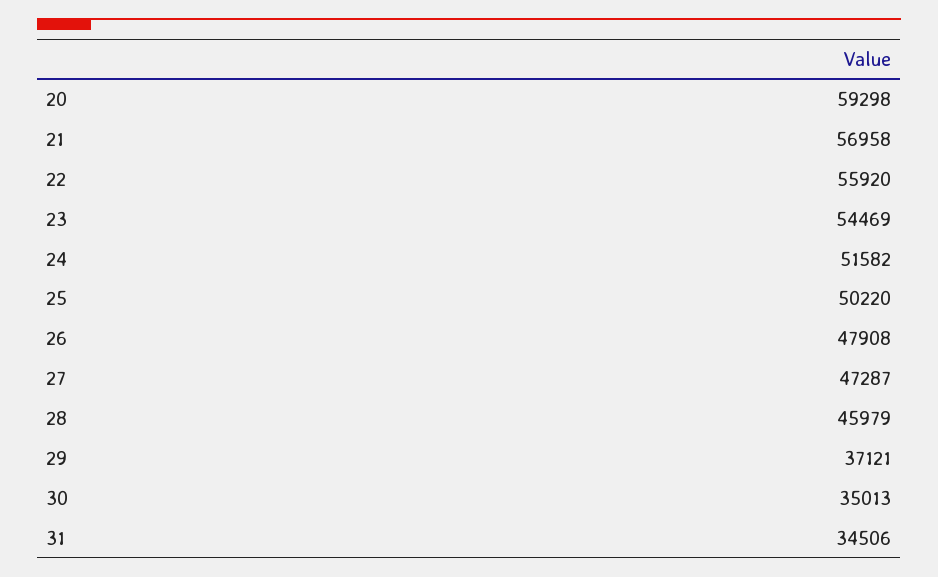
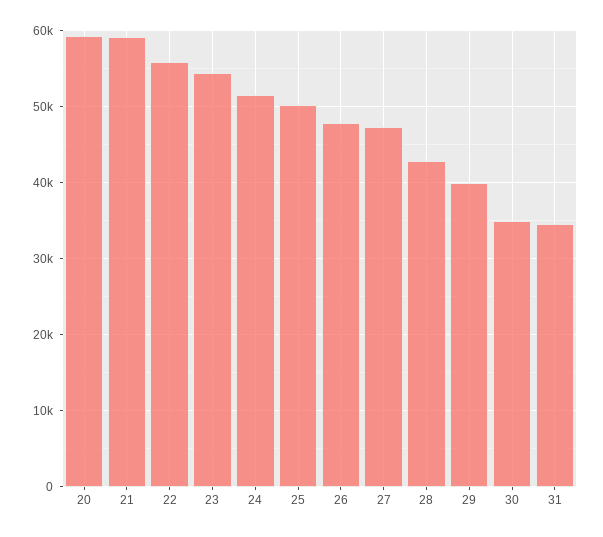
  {
    "20": 59298,
-   "21": 56958,
+   "21": 59000,
    "22": 55920,
    "23": 54469,
    "24": 51582,
    "25": 50220,
    "26": 47908,
    "27": 47287,
-   "28": 45979,
+   "28": 43000,
-   "29": 37121,
+   "29": 40000,
    "30": 35013,
    "31": 34506
  }

